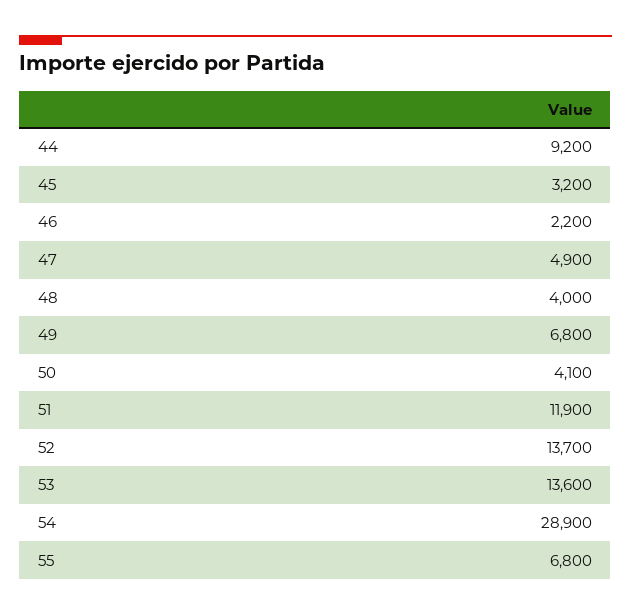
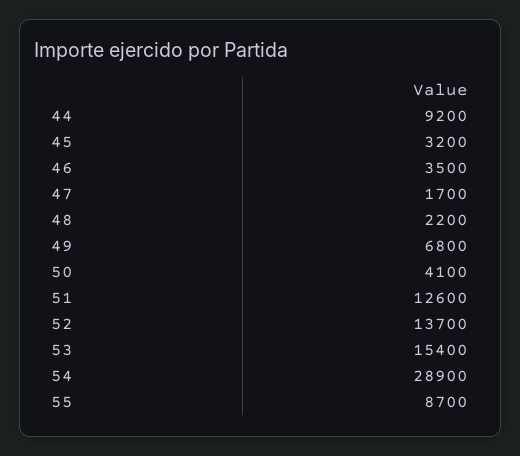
  {
    "44": 9200,
    "45": 3200,
-   "46": 2200,
+   "46": 3500,
-   "47": 4900,
+   "47": 1700,
-   "48": 4000,
+   "48": 2200,
    "49": 6800,
    "50": 4100,
-   "51": 11900,
+   "51": 12600,
    "52": 13700,
-   "53": 13600,
+   "53": 15400,
    "54": 28900,
-   "55": 6800
+   "55": 8700
  }

